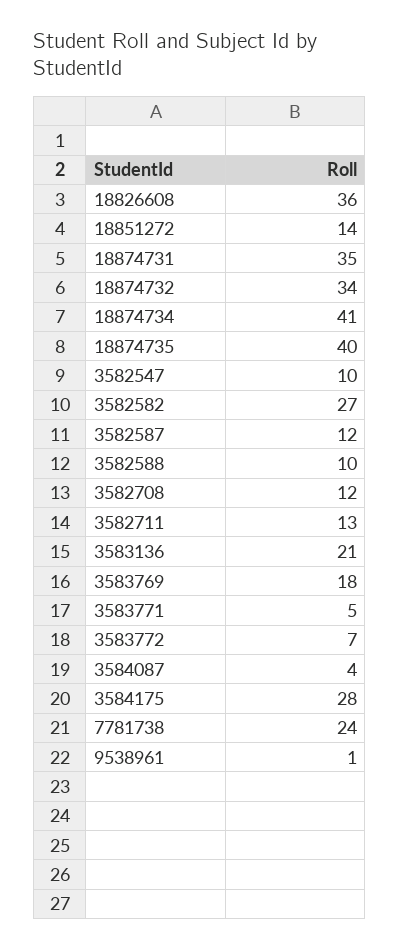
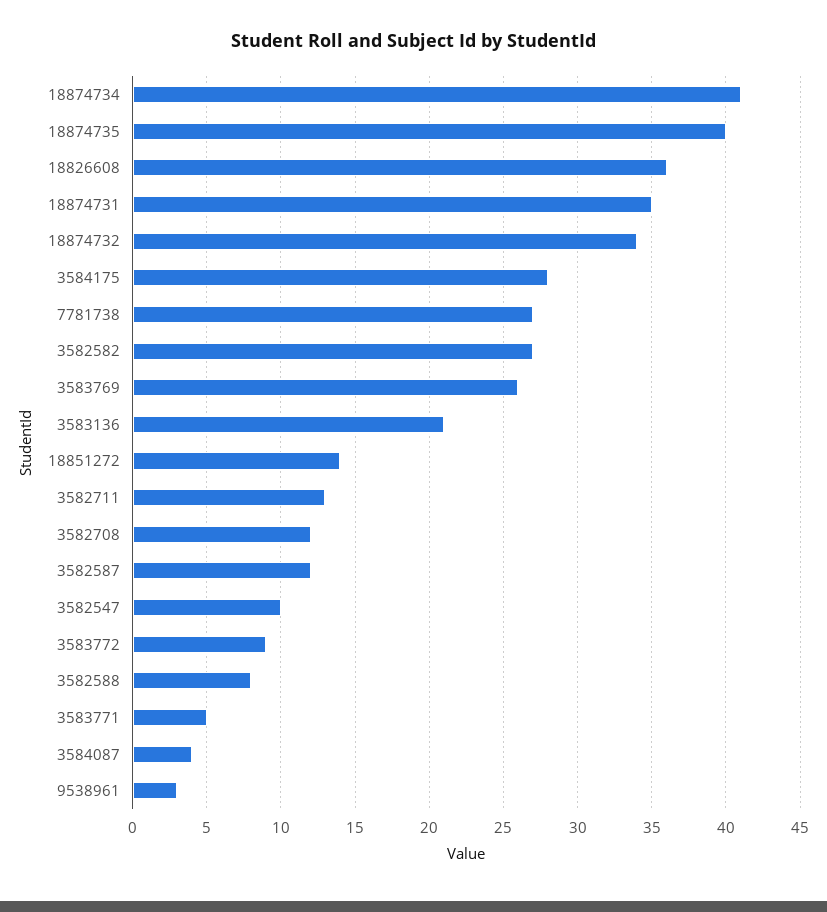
  {
    "18826608": 36,
    "18851272": 14,
    "18874731": 35,
    "18874732": 34,
    "18874734": 41,
    "18874735": 40,
    "3582547": 10,
    "3582582": 27,
    "3582587": 12,
-   "3582588": 10,
+   "3582588": 8,
    "3582708": 12,
    "3582711": 13,
    "3583136": 21,
-   "3583769": 18,
+   "3583769": 26,
    "3583771": 5,
-   "3583772": 7,
+   "3583772": 9,
    "3584087": 4,
    "3584175": 28,
-   "7781738": 24,
+   "7781738": 27,
-   "9538961": 1
+   "9538961": 3
  }

